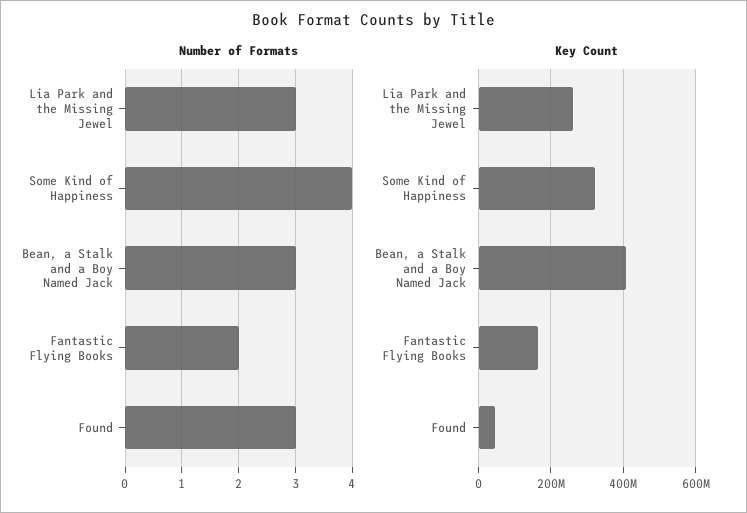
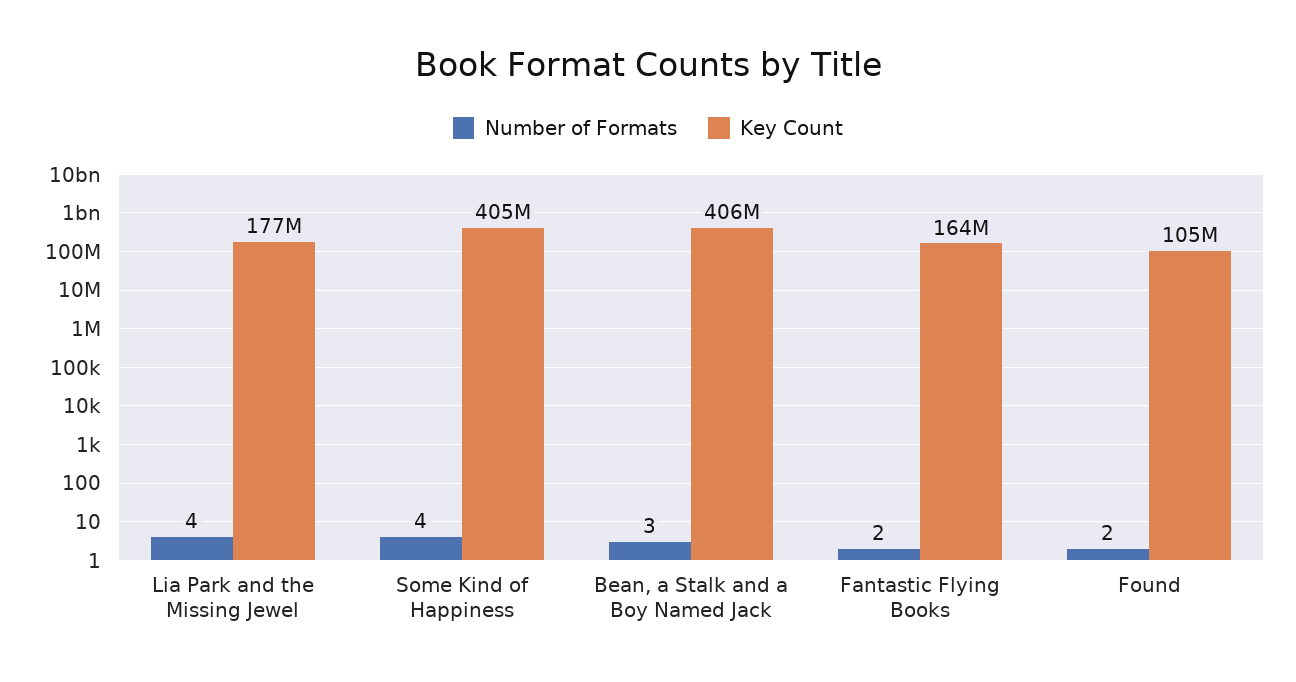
  {
    "Number of Formats": {
-     "Lia Park and the Missing Jewel": 3,
+     "Lia Park and the Missing Jewel": 4,
      "Some Kind of Happiness": 4,
      "Bean, a Stalk and a Boy Named Jack": 3,
      "Fantastic Flying Books": 2,
-     "Found": 3
+     "Found": 2
    },
    "Key Count": {
-     "Lia Park and the Missing Jewel": 260000000,
+     "Lia Park and the Missing Jewel": 177000000,
-     "Some Kind of Happiness": 320000000,
+     "Some Kind of Happiness": 405000000,
      "Bean, a Stalk and a Boy Named Jack": 406000000,
      "Fantastic Flying Books": 164000000,
-     "Found": 40000000
+     "Found": 105000000
    }
  }

